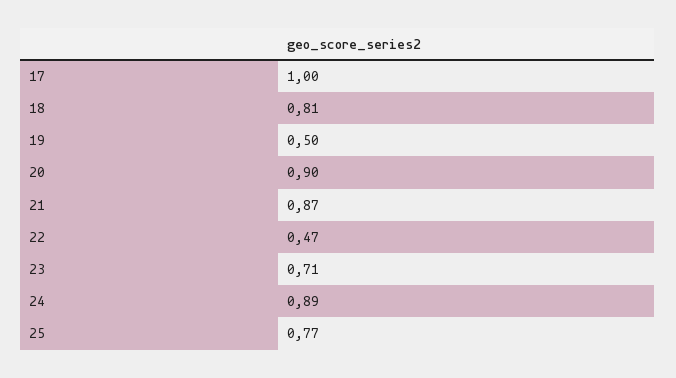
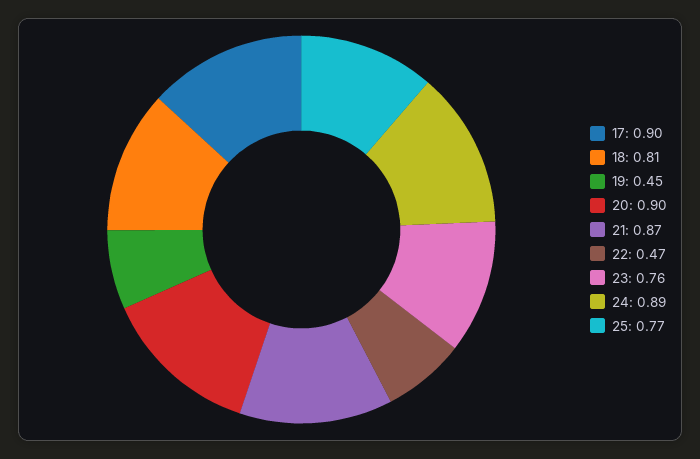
  {
-   "17": 1,
+   "17": 0.9,
    "18": 0.81,
-   "19": 0.5,
+   "19": 0.45,
    "20": 0.9,
    "21": 0.87,
    "22": 0.47,
-   "23": 0.71,
+   "23": 0.76,
    "24": 0.89,
    "25": 0.77
  }

